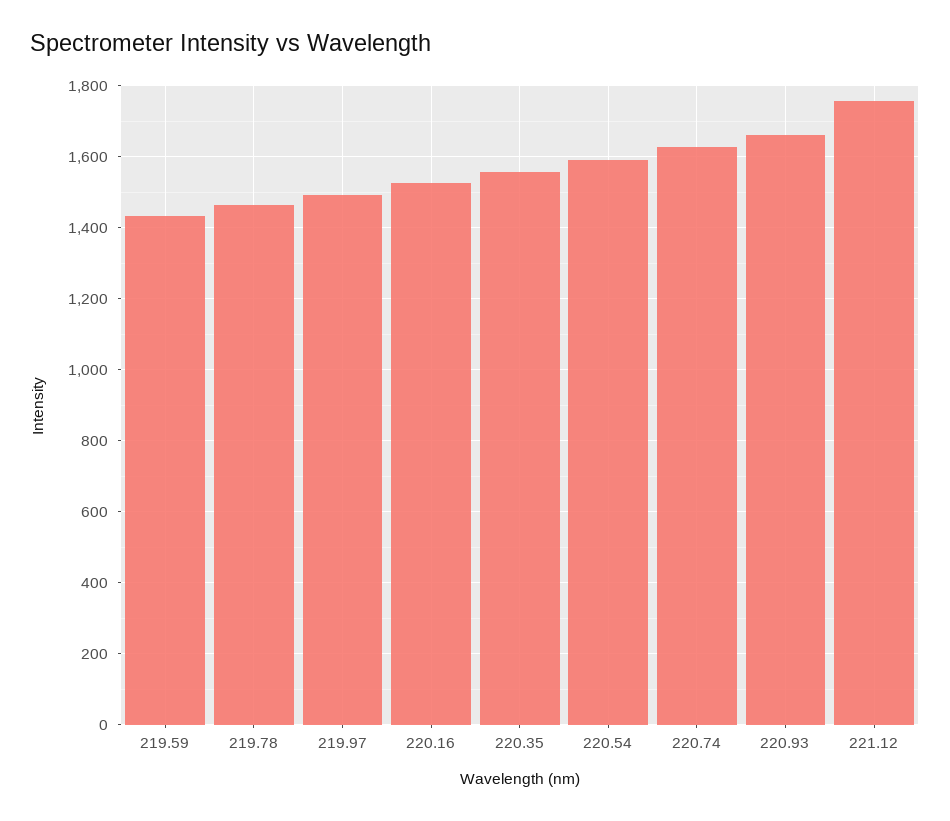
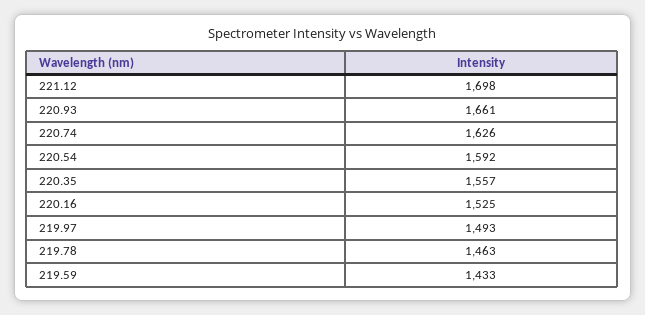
  {
    "219.59": 1433,
    "219.78": 1463,
    "219.97": 1493,
    "220.16": 1525,
    "220.35": 1557,
    "220.54": 1592,
    "220.74": 1626,
    "220.93": 1661,
-   "221.12": 1760
+   "221.12": 1698
  }

